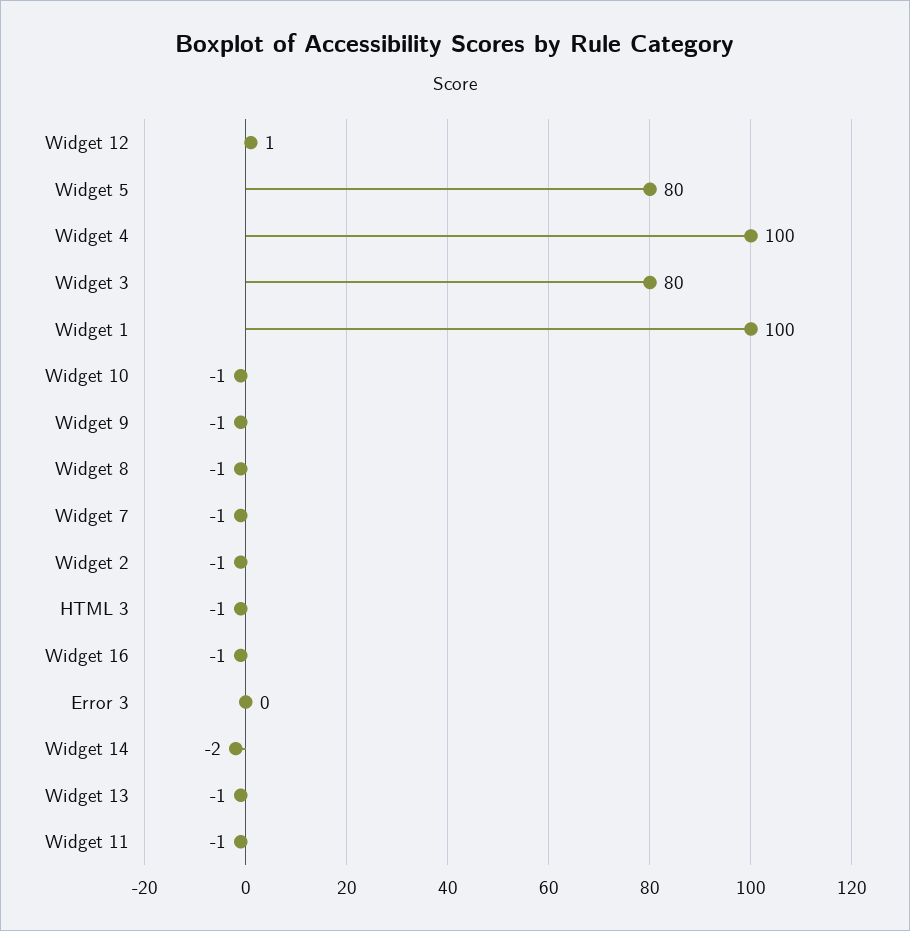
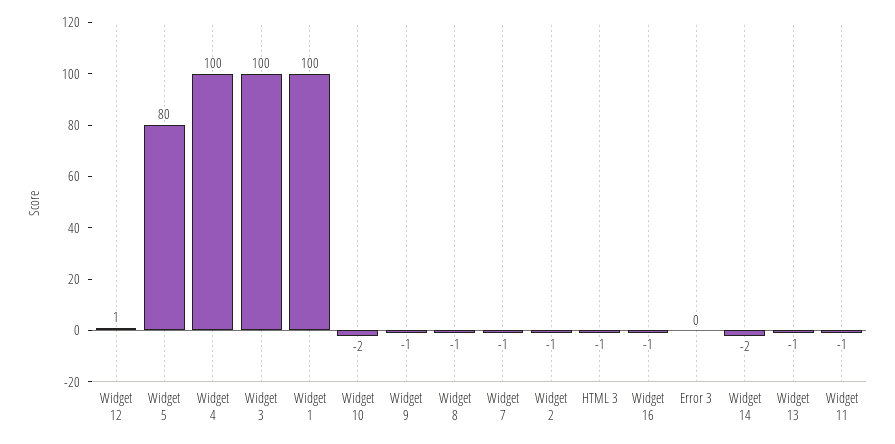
  {
    "Widget 12": 1,
    "Widget 5": 80,
    "Widget 4": 100,
-   "Widget 3": 80,
+   "Widget 3": 100,
    "Widget 1": 100,
-   "Widget 10": -1,
+   "Widget 10": -2,
    "Widget 9": -1,
    "Widget 8": -1,
    "Widget 7": -1,
    "Widget 2": -1,
    "HTML 3": -1,
    "Widget 16": -1,
    "Error 3": 0,
    "Widget 14": -2,
    "Widget 13": -1,
    "Widget 11": -1
  }

